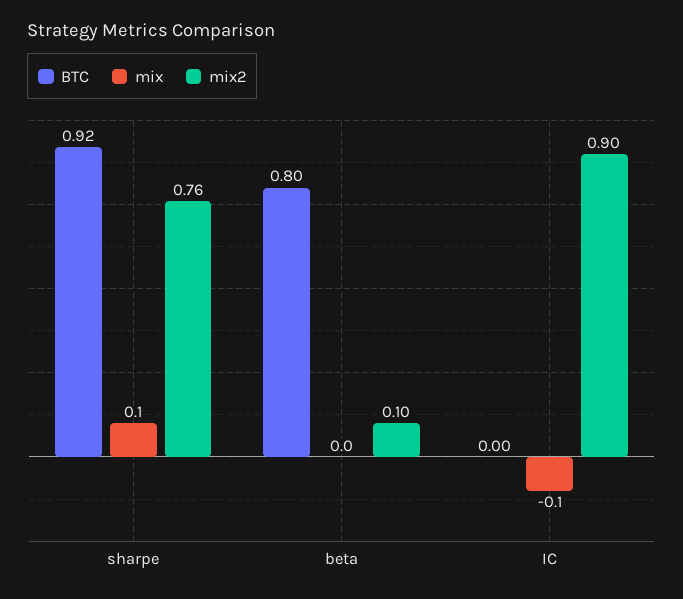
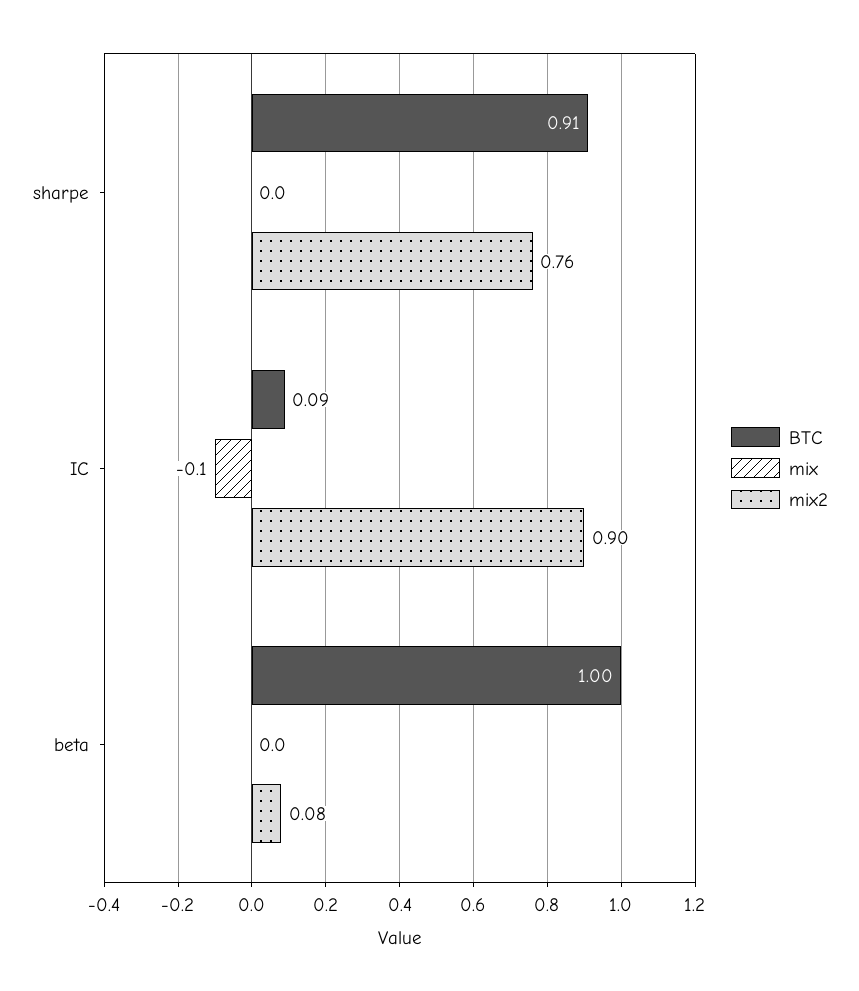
  {
    "BTC": {
-     "sharpe": 0.92,
+     "sharpe": 0.91,
-     "beta": 0.8,
+     "beta": 1,
-     "IC": 0
+     "IC": 0.09
    },
    "mix": {
-     "sharpe": 0.1,
+     "sharpe": 0,
      "beta": 0,
      "IC": -0.1
    },
    "mix2": {
      "sharpe": 0.76,
-     "beta": 0.1,
+     "beta": 0.08,
      "IC": 0.9
    }
  }

